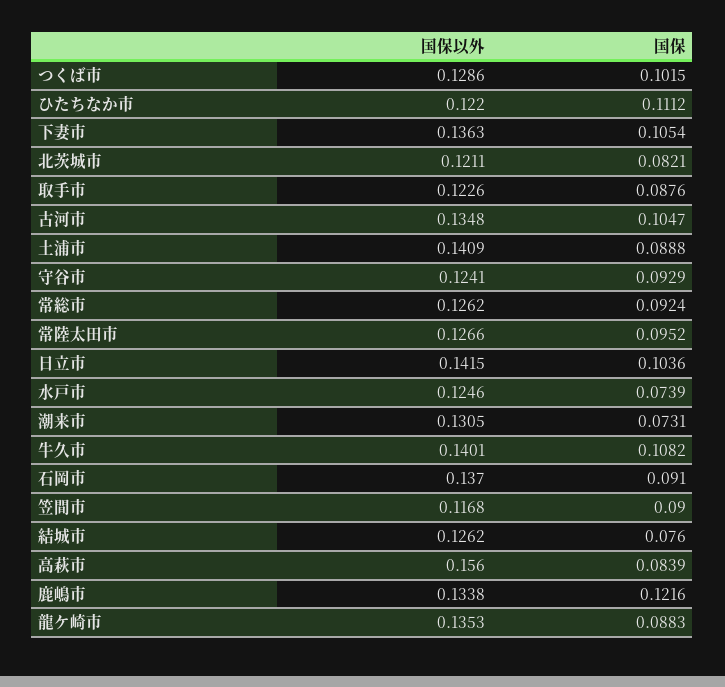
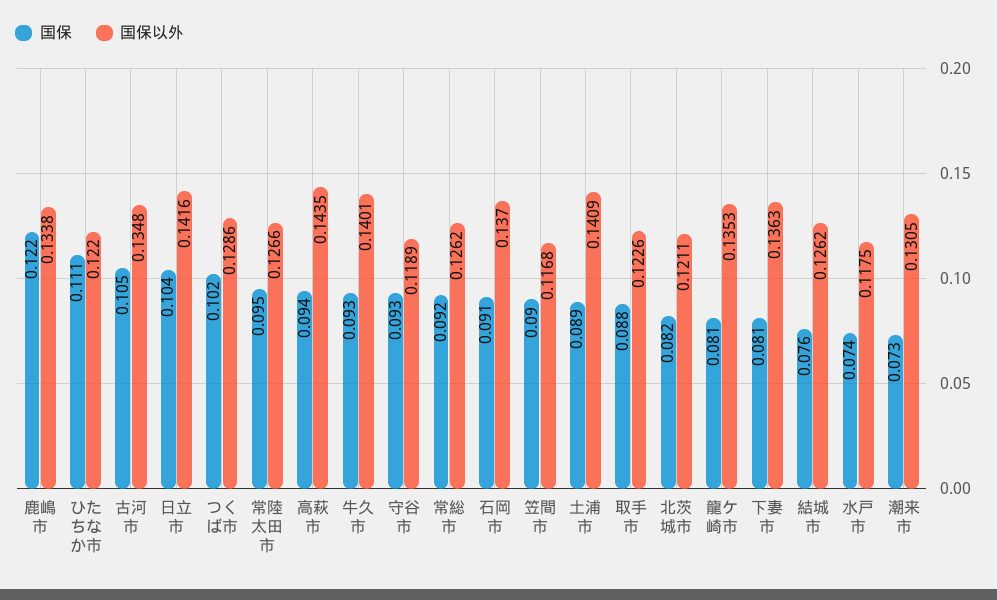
  {
    "国保以外": {
      "つくば市": 0.1286,
      "ひたちなか市": 0.122,
      "下妻市": 0.1363,
      "北茨城市": 0.1211,
      "取手市": 0.1226,
      "古河市": 0.1348,
      "土浦市": 0.1409,
-     "守谷市": 0.1241,
+     "守谷市": 0.1189,
      "常総市": 0.1262,
      "常陸太田市": 0.1266,
-     "日立市": 0.1415,
+     "日立市": 0.1416,
-     "水戸市": 0.1246,
+     "水戸市": 0.1175,
      "潮来市": 0.1305,
      "牛久市": 0.1401,
      "石岡市": 0.137,
      "笠間市": 0.1168,
      "結城市": 0.1262,
-     "高萩市": 0.156,
+     "高萩市": 0.1435,
      "鹿嶋市": 0.1338,
      "龍ケ崎市": 0.1353
    },
    "国保": {
      "つくば市": 0.1015,
      "ひたちなか市": 0.1112,
-     "下妻市": 0.1054,
+     "下妻市": 0.081,
      "北茨城市": 0.0821,
      "取手市": 0.0876,
      "古河市": 0.1047,
      "土浦市": 0.0888,
      "守谷市": 0.0929,
      "常総市": 0.0924,
      "常陸太田市": 0.0952,
      "日立市": 0.1036,
      "水戸市": 0.0739,
      "潮来市": 0.0731,
-     "牛久市": 0.1082,
+     "牛久市": 0.093,
      "石岡市": 0.091,
      "笠間市": 0.09,
      "結城市": 0.076,
-     "高萩市": 0.0839,
+     "高萩市": 0.094,
      "鹿嶋市": 0.1216,
-     "龍ケ崎市": 0.0883
+     "龍ケ崎市": 0.081
    }
  }

